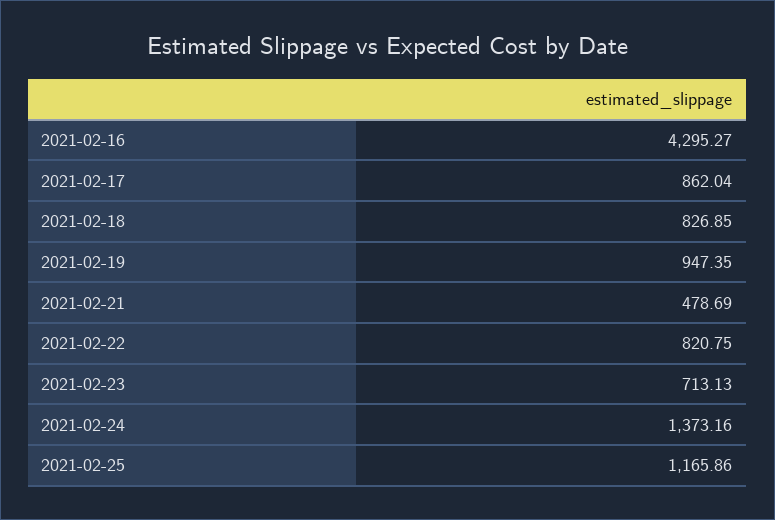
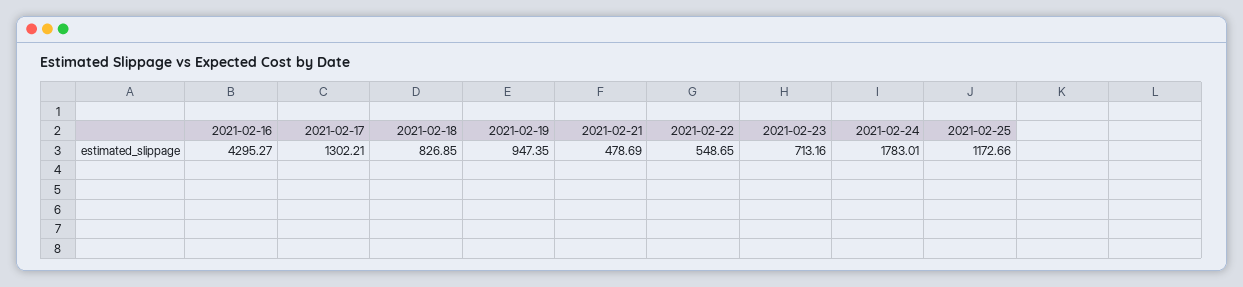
  {
    "2021-02-16": 4295.27,
-   "2021-02-17": 862.04,
+   "2021-02-17": 1302.21,
    "2021-02-18": 826.85,
    "2021-02-19": 947.35,
    "2021-02-21": 478.69,
-   "2021-02-22": 820.75,
+   "2021-02-22": 548.65,
-   "2021-02-23": 713.13,
+   "2021-02-23": 713.16,
-   "2021-02-24": 1373.16,
+   "2021-02-24": 1783.01,
-   "2021-02-25": 1165.86
+   "2021-02-25": 1172.66
  }

